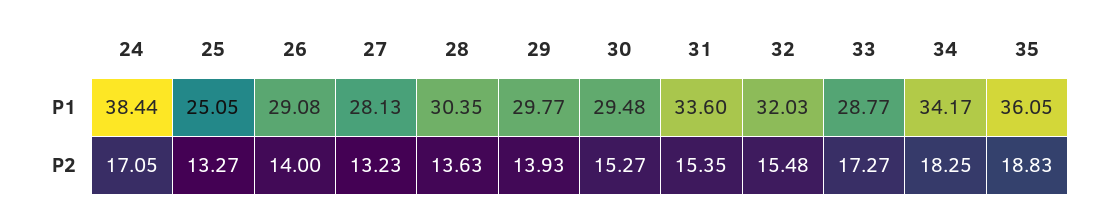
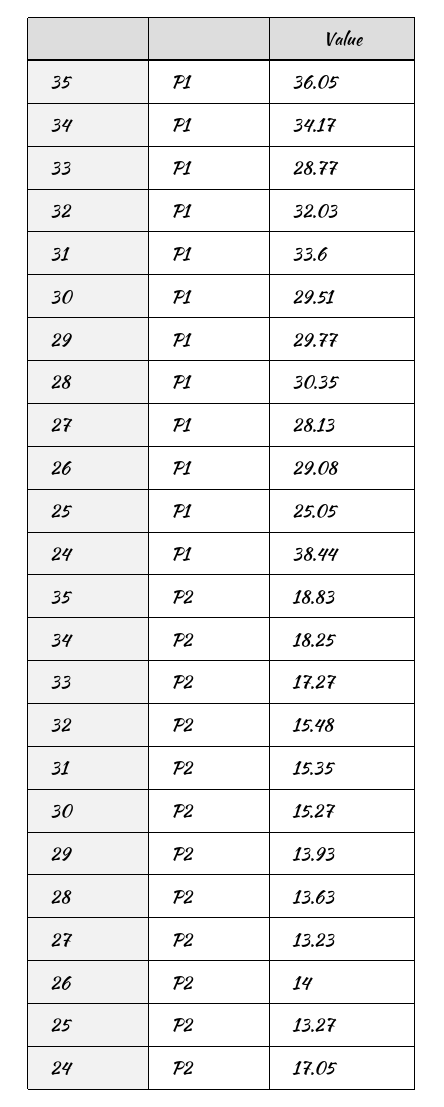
  {
    "24": {
      "P1": 38.44,
      "P2": 17.05
    },
    "25": {
      "P1": 25.05,
      "P2": 13.27
    },
    "26": {
      "P1": 29.08,
      "P2": 14
    },
    "27": {
      "P1": 28.13,
      "P2": 13.23
    },
    "28": {
      "P1": 30.35,
      "P2": 13.63
    },
    "29": {
      "P1": 29.77,
      "P2": 13.93
    },
    "30": {
-     "P1": 29.48,
+     "P1": 29.51,
      "P2": 15.27
    },
    "31": {
      "P1": 33.6,
      "P2": 15.35
    },
    "32": {
      "P1": 32.03,
      "P2": 15.48
    },
    "33": {
      "P1": 28.77,
      "P2": 17.27
    },
    "34": {
      "P1": 34.17,
      "P2": 18.25
    },
    "35": {
      "P1": 36.05,
      "P2": 18.83
    }
  }

